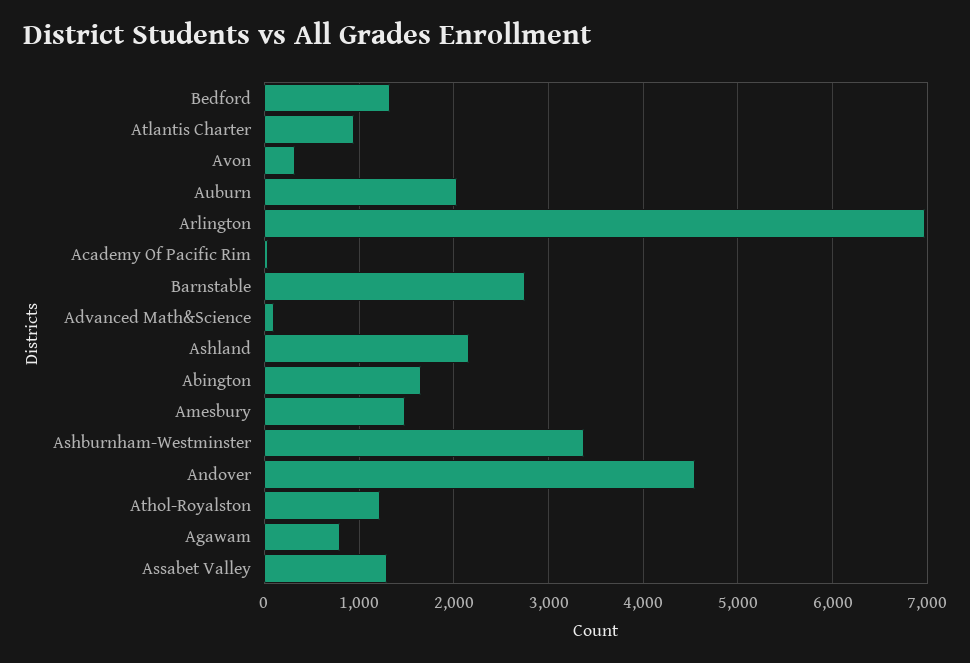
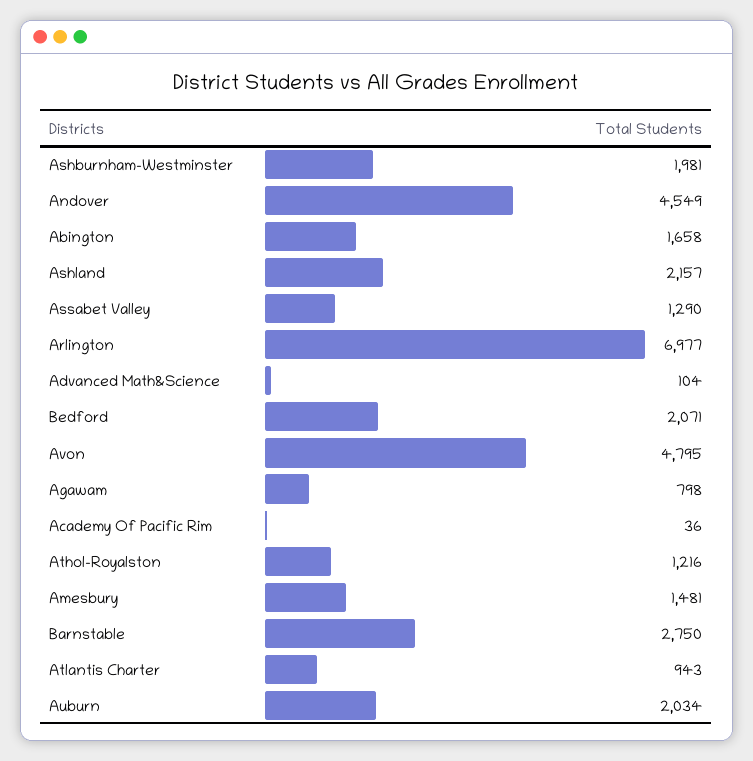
  {
-   "Bedford": 1300,
+   "Bedford": 2071,
    "Atlantis Charter": 943,
-   "Avon": 300,
+   "Avon": 4795,
    "Auburn": 2034,
    "Arlington": 6977,
    "Academy Of Pacific Rim": 36,
    "Barnstable": 2750,
    "Advanced Math&Science": 104,
    "Ashland": 2157,
    "Abington": 1658,
    "Amesbury": 1481,
-   "Ashburnham-Westminster": 3400,
+   "Ashburnham-Westminster": 1981,
    "Andover": 4549,
    "Athol-Royalston": 1216,
    "Agawam": 798,
    "Assabet Valley": 1290
  }

